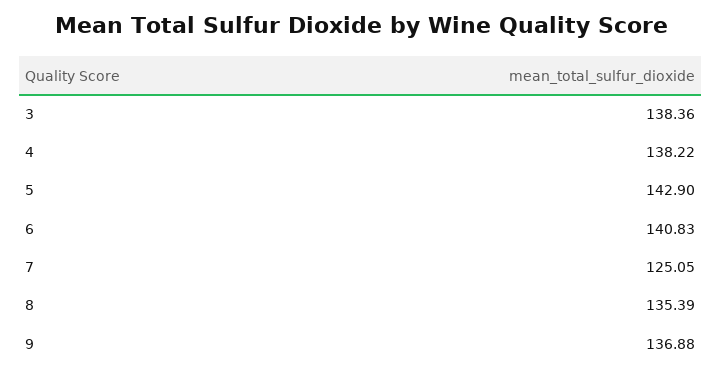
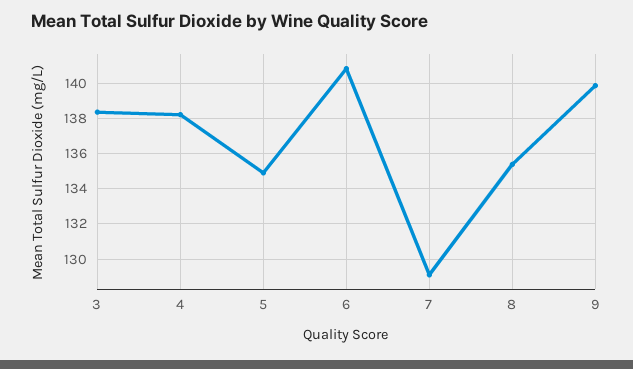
  {
    "3": 138.36,
    "4": 138.22,
-   "5": 142.9,
+   "5": 135,
    "6": 140.83,
-   "7": 125.05,
+   "7": 129,
    "8": 135.39,
-   "9": 136.88
+   "9": 140
  }

